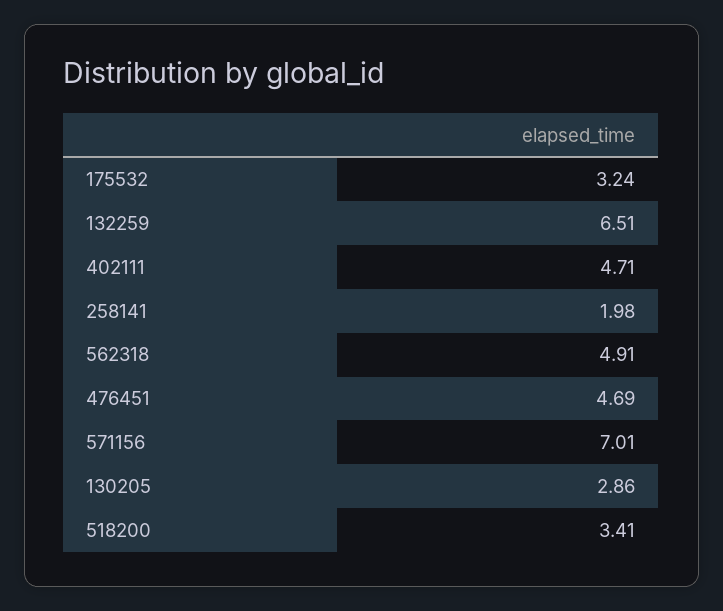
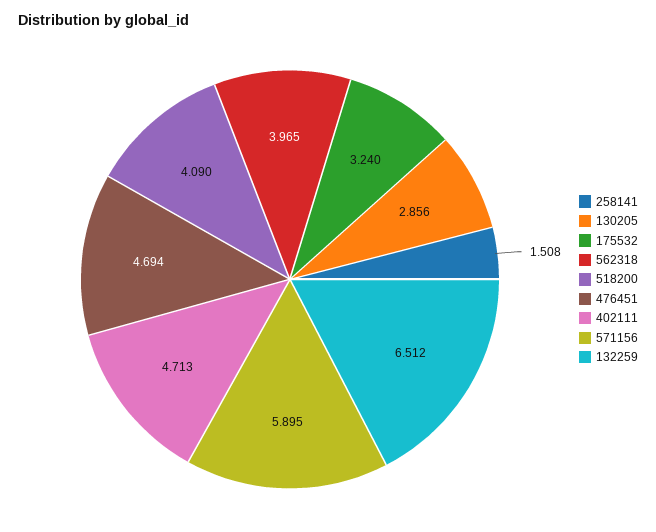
  {
    "175532": 3.24,
    "132259": 6.512,
    "402111": 4.713,
-   "258141": 1.98,
+   "258141": 1.508,
-   "562318": 4.91,
+   "562318": 3.965,
    "476451": 4.694,
-   "571156": 7.01,
+   "571156": 5.895,
    "130205": 2.856,
-   "518200": 3.41
+   "518200": 4.09
  }

